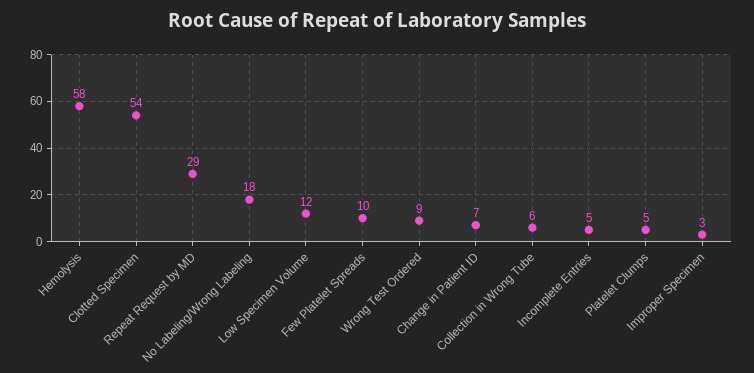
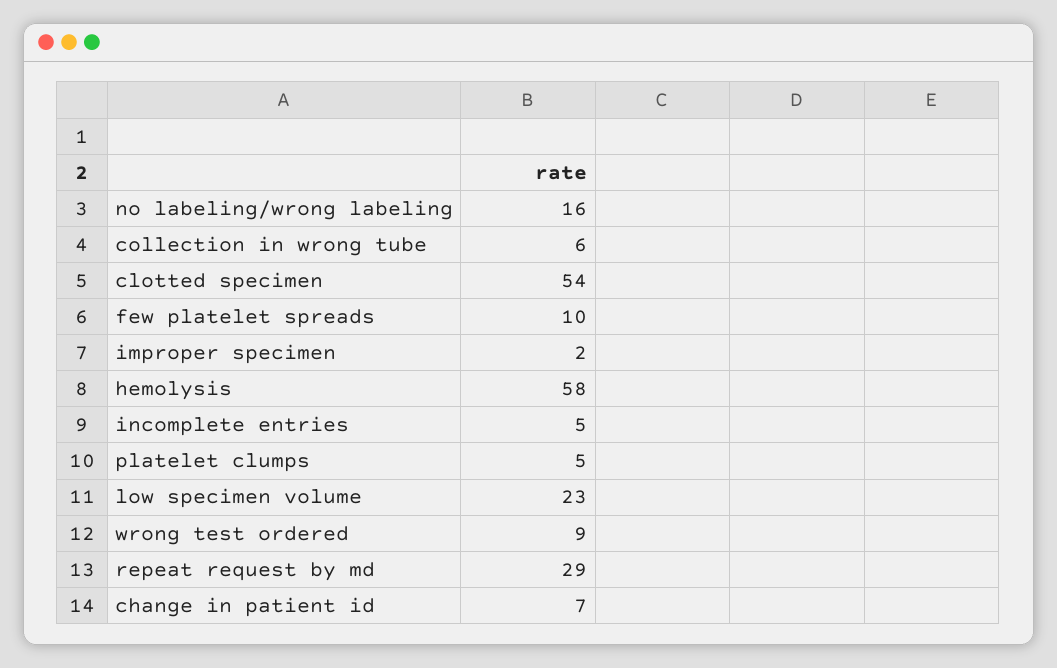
  {
    "Hemolysis": 58,
    "Clotted Specimen": 54,
    "Repeat Request by MD": 29,
-   "No Labeling/Wrong Labeling": 18,
+   "No Labeling/Wrong Labeling": 16,
-   "Low Specimen Volume": 12,
+   "Low Specimen Volume": 23,
    "Few Platelet Spreads": 10,
    "Wrong Test Ordered": 9,
    "Change in Patient ID": 7,
    "Collection in Wrong Tube": 6,
    "Incomplete Entries": 5,
    "Platelet Clumps": 5,
-   "Improper Specimen": 3
+   "Improper Specimen": 2
  }

